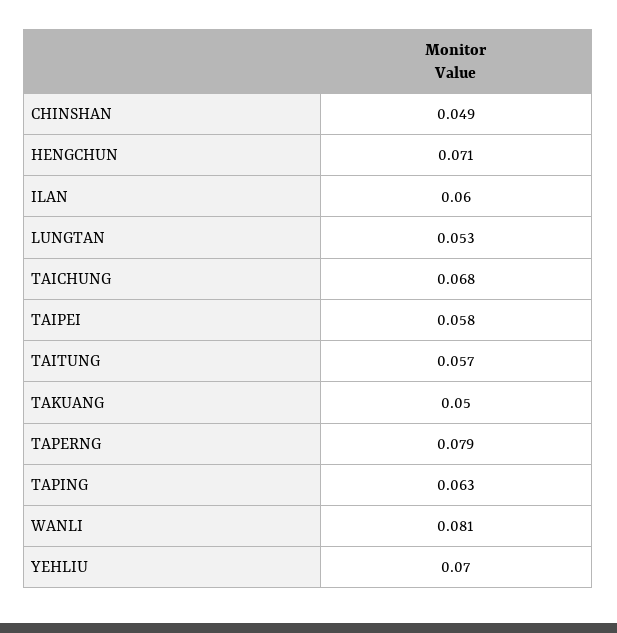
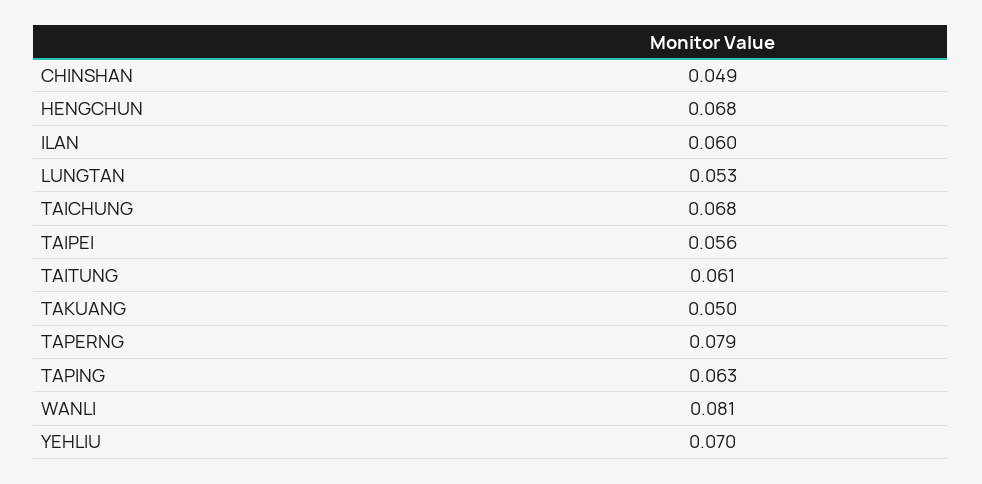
  {
    "CHINSHAN": 0.049,
-   "HENGCHUN": 0.071,
+   "HENGCHUN": 0.068,
    "ILAN": 0.06,
    "LUNGTAN": 0.053,
    "TAICHUNG": 0.068,
-   "TAIPEI": 0.058,
+   "TAIPEI": 0.056,
-   "TAITUNG": 0.057,
+   "TAITUNG": 0.061,
    "TAKUANG": 0.05,
    "TAPERNG": 0.079,
    "TAPING": 0.063,
    "WANLI": 0.081,
    "YEHLIU": 0.07
  }

